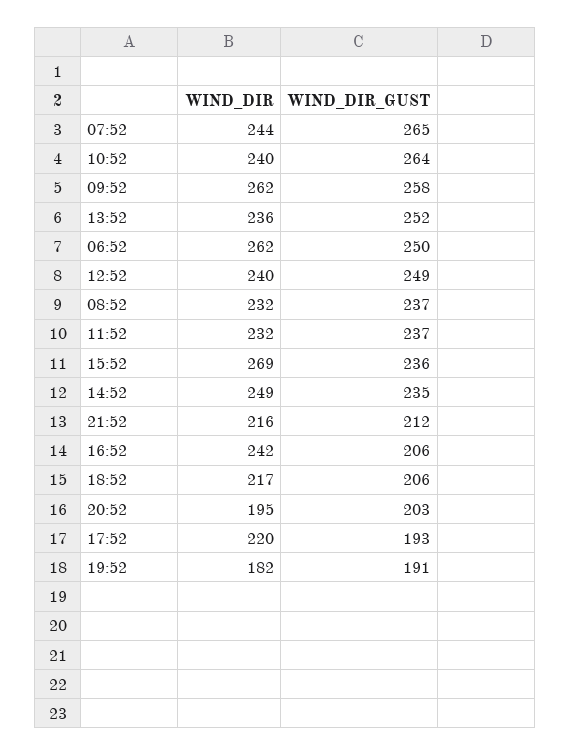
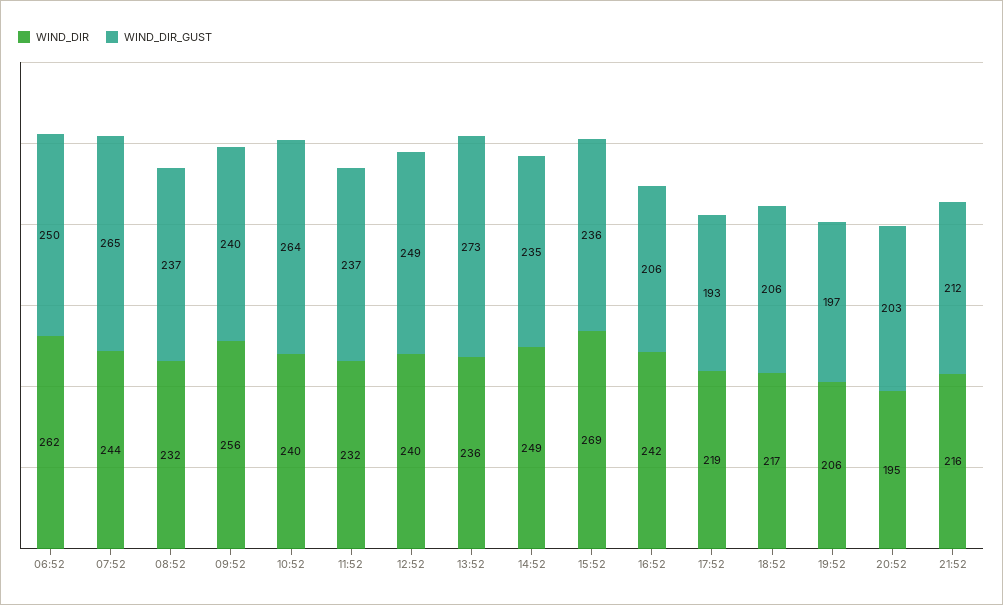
  {
    "WIND_DIR": {
      "07:52": 244,
      "10:52": 240,
-     "09:52": 262,
+     "09:52": 256,
      "13:52": 236,
      "06:52": 262,
      "12:52": 240,
      "08:52": 232,
      "11:52": 232,
      "15:52": 269,
      "14:52": 249,
      "21:52": 216,
      "16:52": 242,
      "18:52": 217,
      "20:52": 195,
-     "17:52": 220,
+     "17:52": 219,
-     "19:52": 182
+     "19:52": 206
    },
    "WIND_DIR_GUST": {
      "07:52": 265,
      "10:52": 264,
-     "09:52": 258,
+     "09:52": 240,
-     "13:52": 252,
+     "13:52": 273,
      "06:52": 250,
      "12:52": 249,
      "08:52": 237,
      "11:52": 237,
      "15:52": 236,
      "14:52": 235,
      "21:52": 212,
      "16:52": 206,
      "18:52": 206,
      "20:52": 203,
      "17:52": 193,
-     "19:52": 191
+     "19:52": 197
    }
  }

